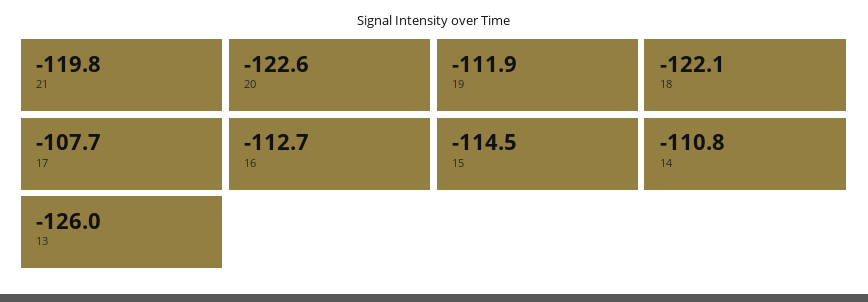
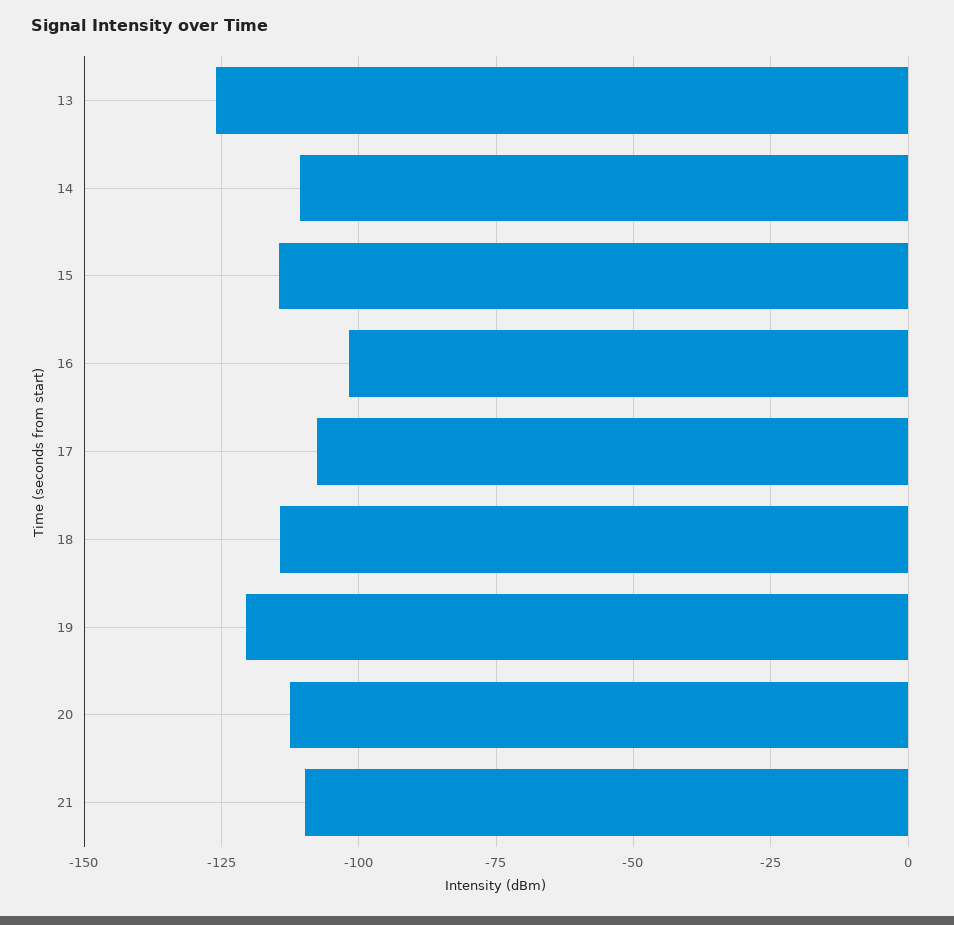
  {
-   "21": -119.8,
+   "21": -110,
-   "20": -122.6,
+   "20": -112.5,
-   "19": -111.9,
+   "19": -120,
-   "18": -122.1,
+   "18": -115,
    "17": -107.7,
-   "16": -112.7,
+   "16": -102.5,
    "15": -114.5,
    "14": -110.8,
    "13": -126
  }

